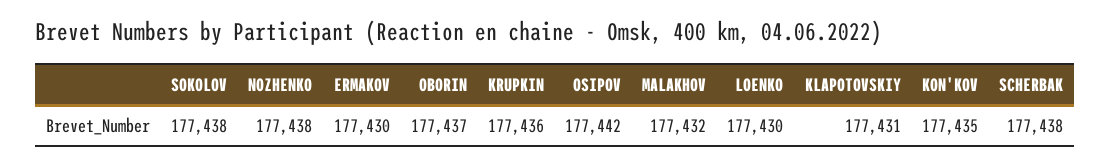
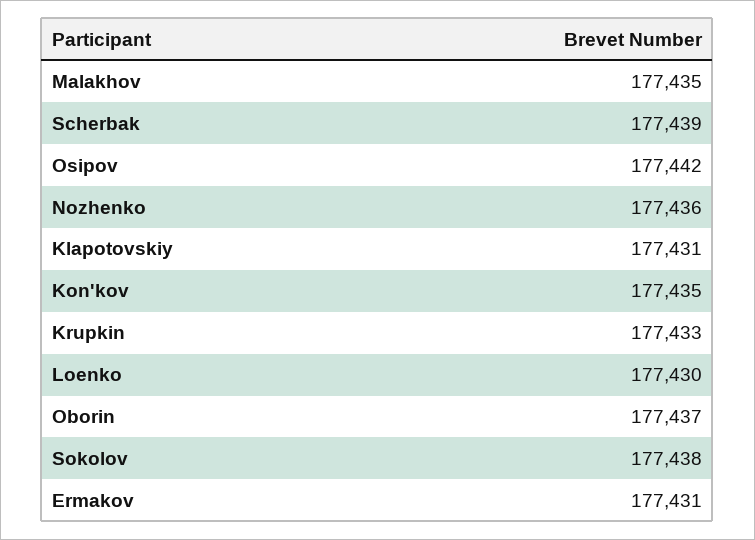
  {
    "SOKOLOV": 177438,
-   "NOZHENKO": 177438,
+   "NOZHENKO": 177436,
-   "ERMAKOV": 177430,
+   "ERMAKOV": 177431,
    "OBORIN": 177437,
-   "KRUPKIN": 177436,
+   "KRUPKIN": 177433,
    "OSIPOV": 177442,
-   "MALAKHOV": 177432,
+   "MALAKHOV": 177435,
    "LOENKO": 177430,
    "KLAPOTOVSKIY": 177431,
    "KON'KOV": 177435,
-   "SCHERBAK": 177438
+   "SCHERBAK": 177439
  }

